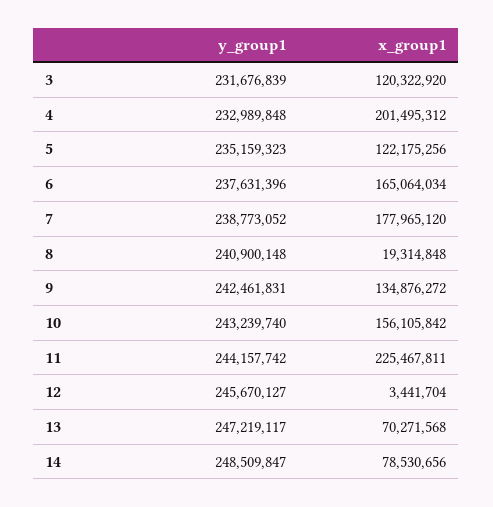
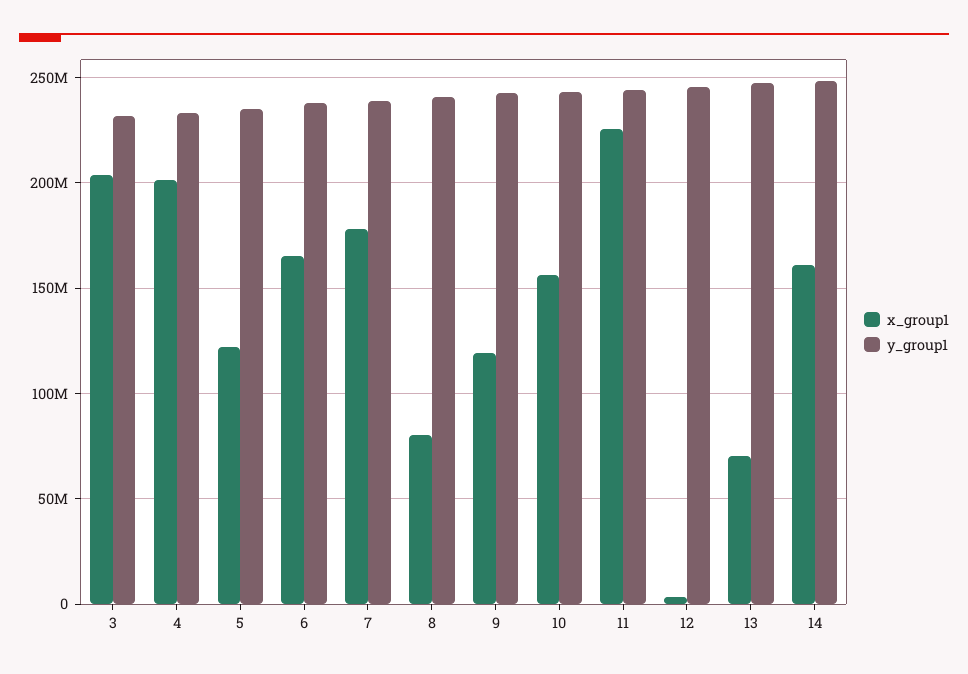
  {
    "y_group1": {
      "3": 231676839,
      "4": 232989848,
      "5": 235159323,
      "6": 237631396,
      "7": 238773052,
      "8": 240900148,
      "9": 242461831,
      "10": 243239740,
      "11": 244157742,
      "12": 245670127,
      "13": 247219117,
      "14": 248509847
    },
    "x_group1": {
-     "3": 120322920,
+     "3": 205000000,
      "4": 201495312,
      "5": 122175256,
      "6": 165064034,
      "7": 177965120,
-     "8": 19314848,
+     "8": 80000000,
-     "9": 134876272,
+     "9": 120000000,
      "10": 156105842,
      "11": 225467811,
      "12": 3441704,
      "13": 70271568,
-     "14": 78530656
+     "14": 160000000
    }
  }

